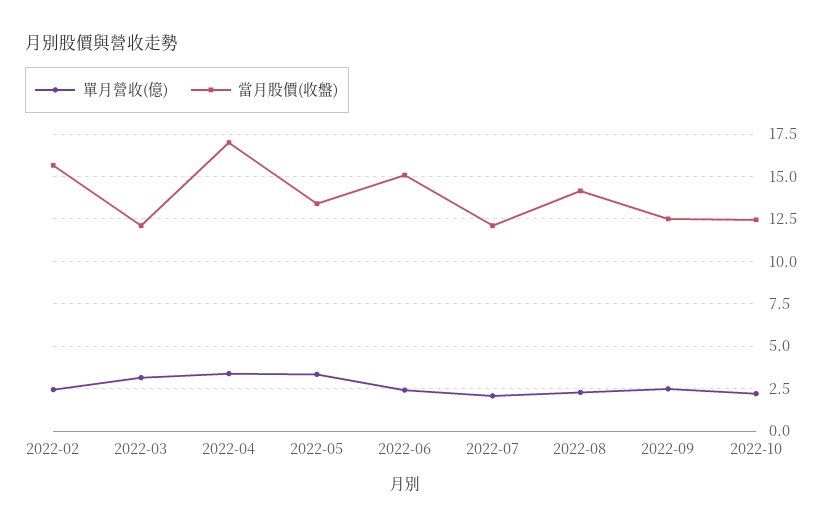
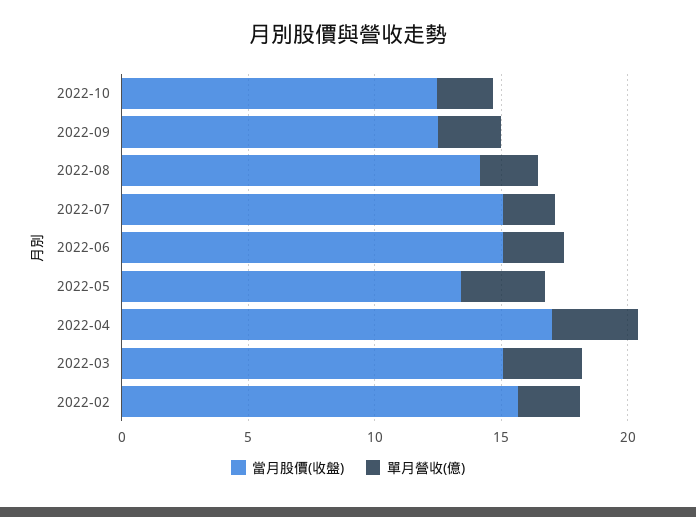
  {
    "單月營收(億)": {
      "2022-02": 2.5,
      "2022-03": 3,
      "2022-04": 3.5,
      "2022-05": 3.5,
      "2022-06": 2.5,
      "2022-07": 2,
      "2022-08": 2.5,
      "2022-09": 2.5,
      "2022-10": 2
    },
    "當月股價(收盤)": {
      "2022-02": 15.5,
-     "2022-03": 12,
+     "2022-03": 15,
      "2022-04": 17,
      "2022-05": 13.5,
      "2022-06": 15,
-     "2022-07": 12,
+     "2022-07": 15,
      "2022-08": 14,
      "2022-09": 12.5,
      "2022-10": 12.5
    }
  }

